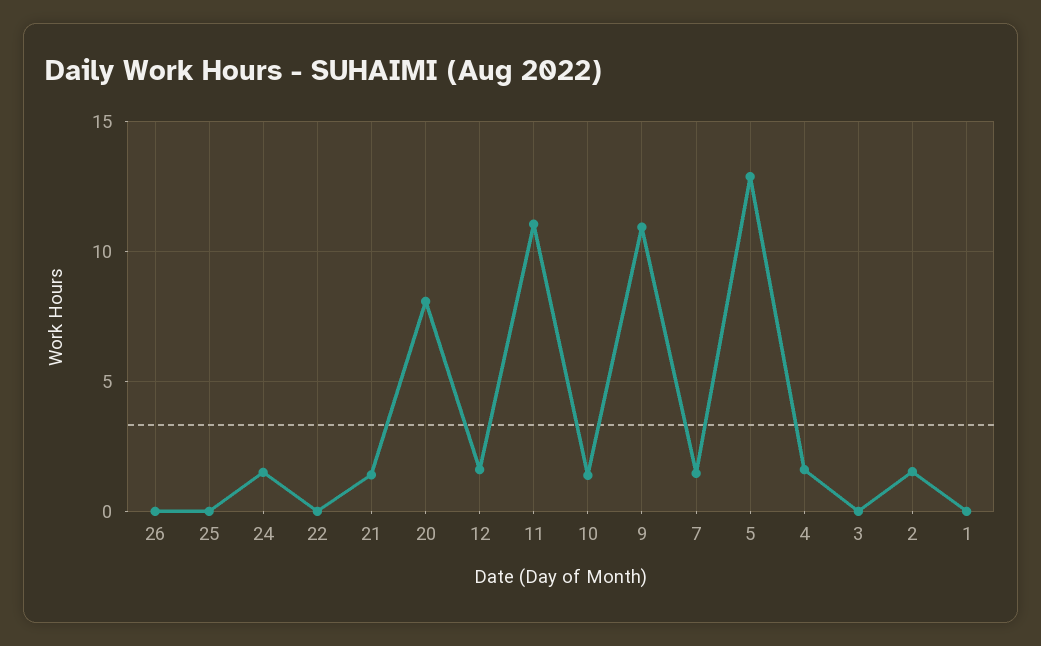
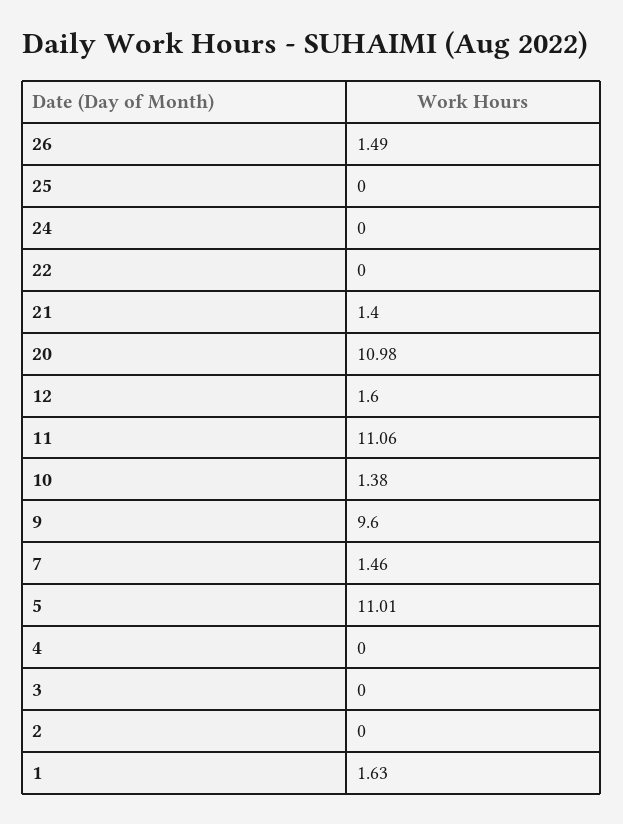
  {
-   "26": 0,
+   "26": 1.49,
    "25": 0,
-   "24": 1.5,
+   "24": 0,
    "22": 0,
    "21": 1.4,
-   "20": 8,
+   "20": 10.98,
    "12": 1.6,
    "11": 11.06,
    "10": 1.38,
-   "9": 11,
+   "9": 9.6,
    "7": 1.46,
-   "5": 13,
+   "5": 11.01,
-   "4": 1.5,
+   "4": 0,
    "3": 0,
-   "2": 1.5,
+   "2": 0,
-   "1": 0
+   "1": 1.63
  }

